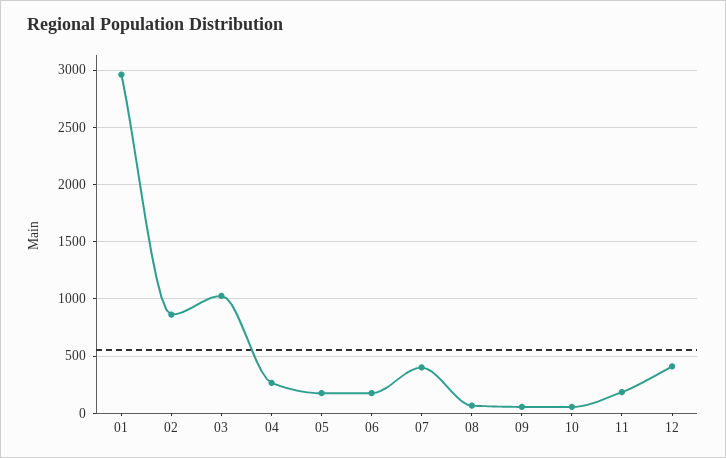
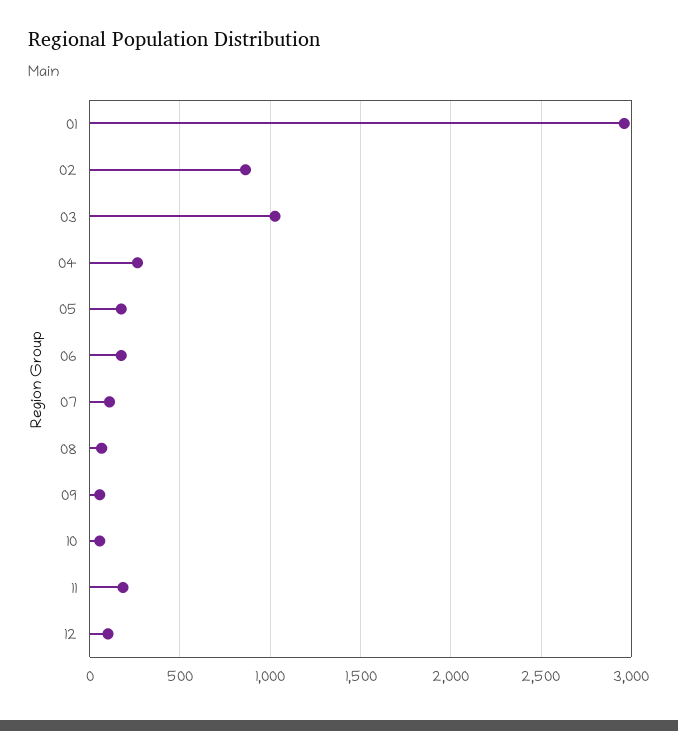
  {
    "01": 2950,
    "02": 850,
    "03": 1050,
    "04": 250,
    "05": 200,
    "06": 200,
-   "07": 400,
+   "07": 100,
    "08": 50,
    "09": 50,
    "10": 50,
    "11": 200,
-   "12": 400
+   "12": 100
  }

